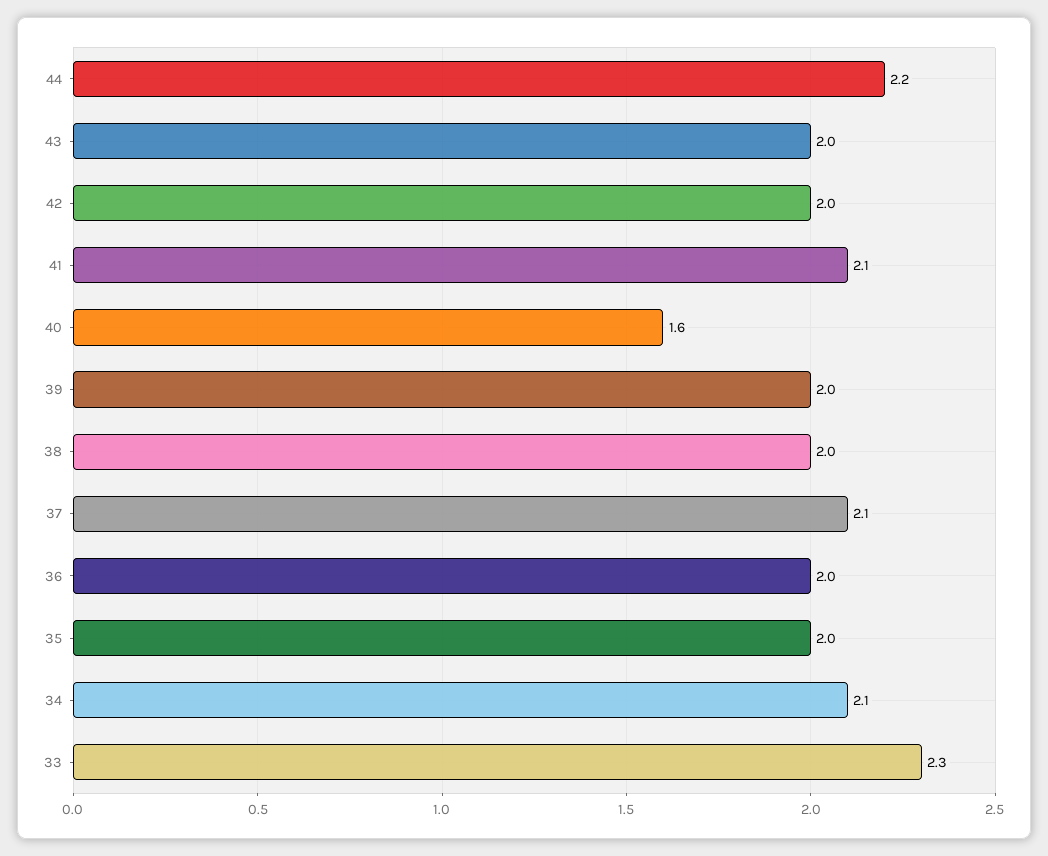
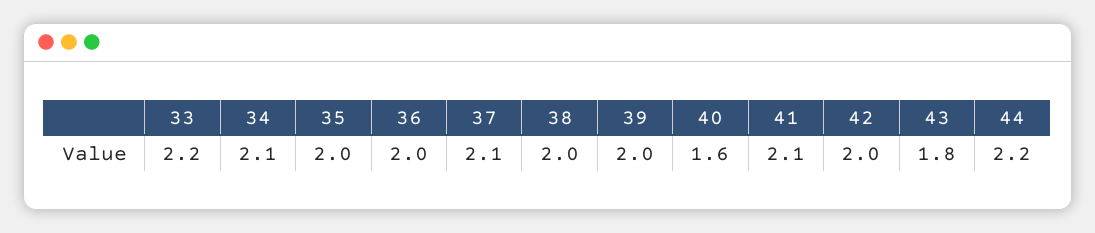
  {
    "44": 2.2,
-   "43": 2,
+   "43": 1.8,
    "42": 2,
    "41": 2.1,
    "40": 1.6,
    "39": 2,
    "38": 2,
    "37": 2.1,
    "36": 2,
    "35": 2,
    "34": 2.1,
-   "33": 2.3
+   "33": 2.2
  }

